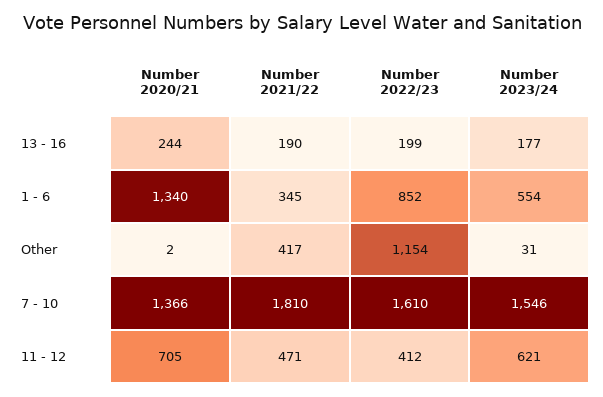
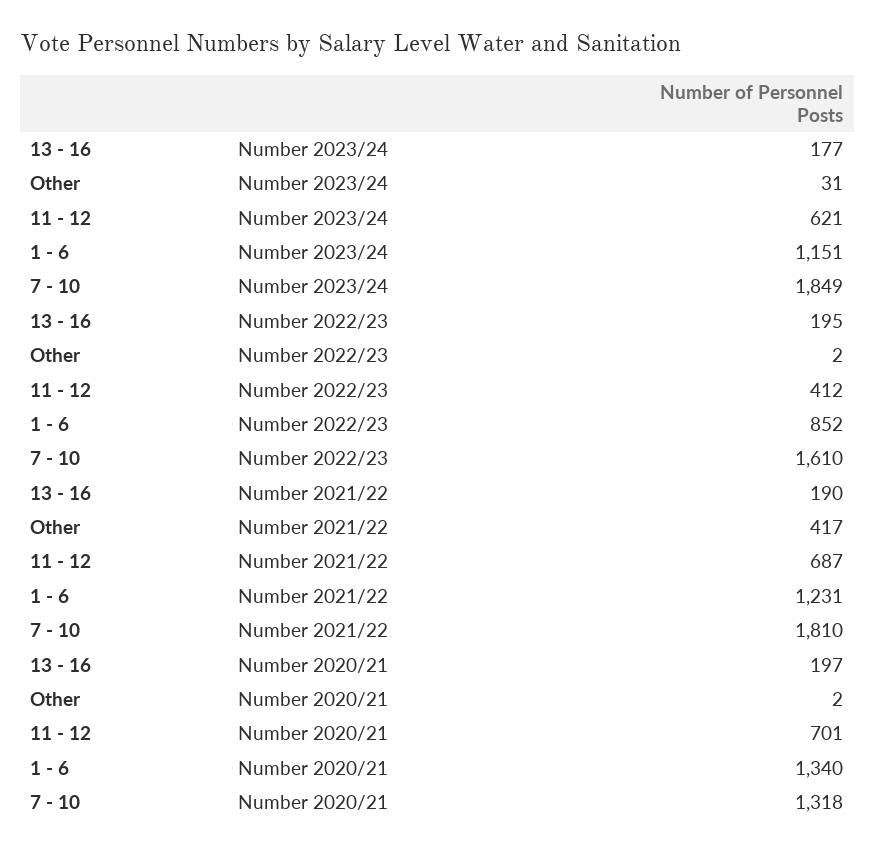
  {
    "Number 2020/21": {
-     "13 - 16": 244,
+     "13 - 16": 197,
      "1 - 6": 1340,
      "Other": 2,
-     "7 - 10": 1366,
+     "7 - 10": 1318,
-     "11 - 12": 705
+     "11 - 12": 701
    },
    "Number 2021/22": {
      "13 - 16": 190,
-     "1 - 6": 345,
+     "1 - 6": 1231,
      "Other": 417,
      "7 - 10": 1810,
-     "11 - 12": 471
+     "11 - 12": 687
    },
    "Number 2022/23": {
-     "13 - 16": 199,
+     "13 - 16": 195,
      "1 - 6": 852,
-     "Other": 1154,
+     "Other": 2,
      "7 - 10": 1610,
      "11 - 12": 412
    },
    "Number 2023/24": {
      "13 - 16": 177,
-     "1 - 6": 554,
+     "1 - 6": 1151,
      "Other": 31,
-     "7 - 10": 1546,
+     "7 - 10": 1849,
      "11 - 12": 621
    }
  }

